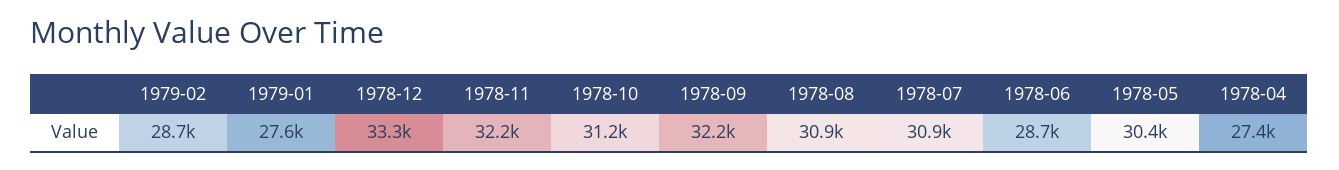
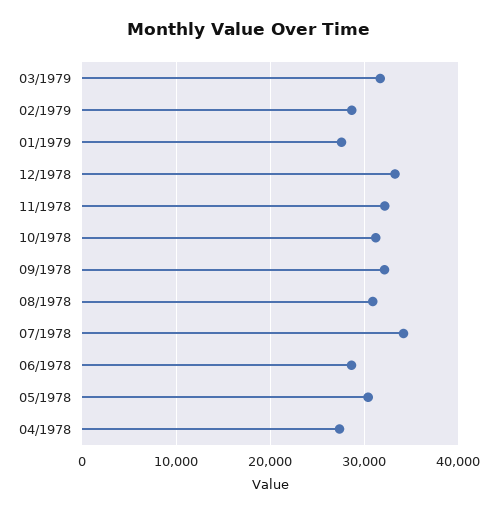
  {
    "1979-02": 28700,
    "1979-01": 27600,
    "1978-12": 33300,
    "1978-11": 32200,
    "1978-10": 31200,
    "1978-09": 32200,
    "1978-08": 30900,
-   "1978-07": 30900,
+   "1978-07": 34000,
    "1978-06": 28700,
    "1978-05": 30400,
-   "1978-04": 27400
+   "1978-04": 27400,
+   "03/1979": 32000
  }

